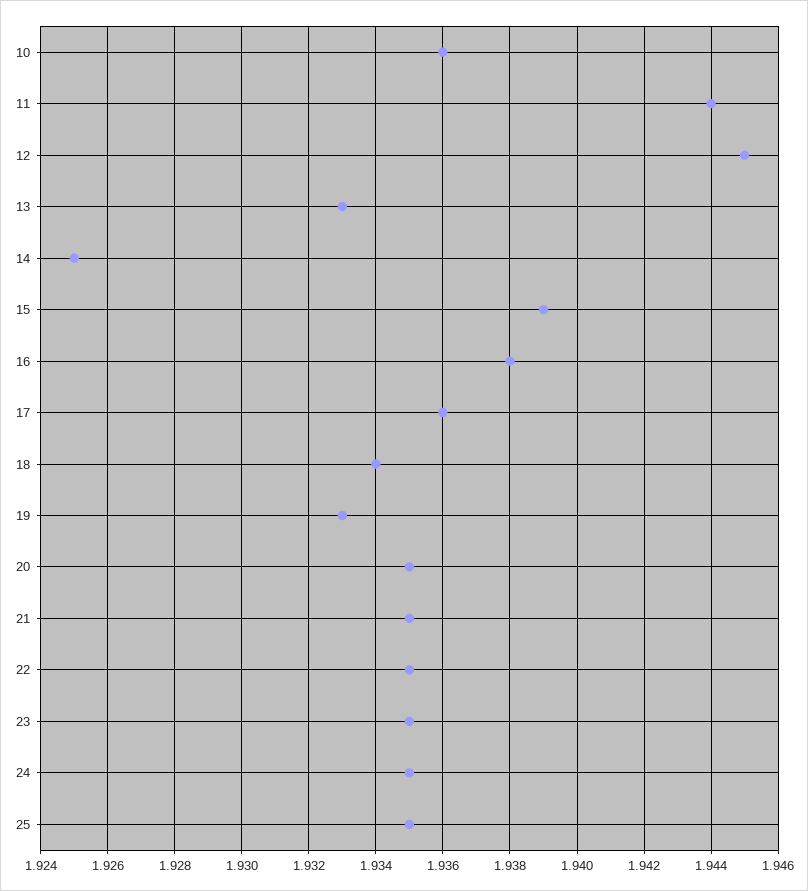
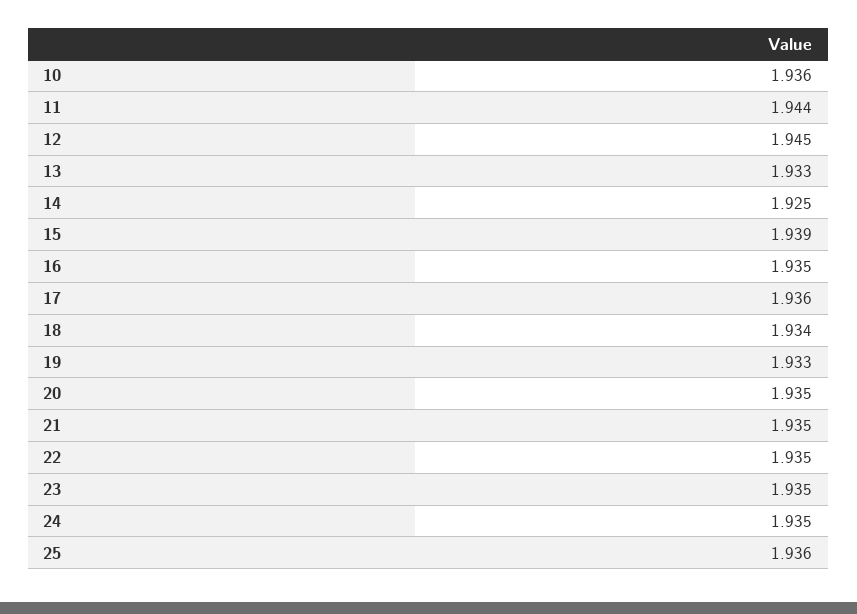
  {
    "10": 1.936,
    "11": 1.944,
    "12": 1.945,
    "13": 1.933,
    "14": 1.925,
    "15": 1.939,
-   "16": 1.938,
+   "16": 1.935,
    "17": 1.936,
    "18": 1.934,
    "19": 1.933,
    "20": 1.935,
    "21": 1.935,
    "22": 1.935,
    "23": 1.935,
    "24": 1.935,
-   "25": 1.935
+   "25": 1.936
  }

